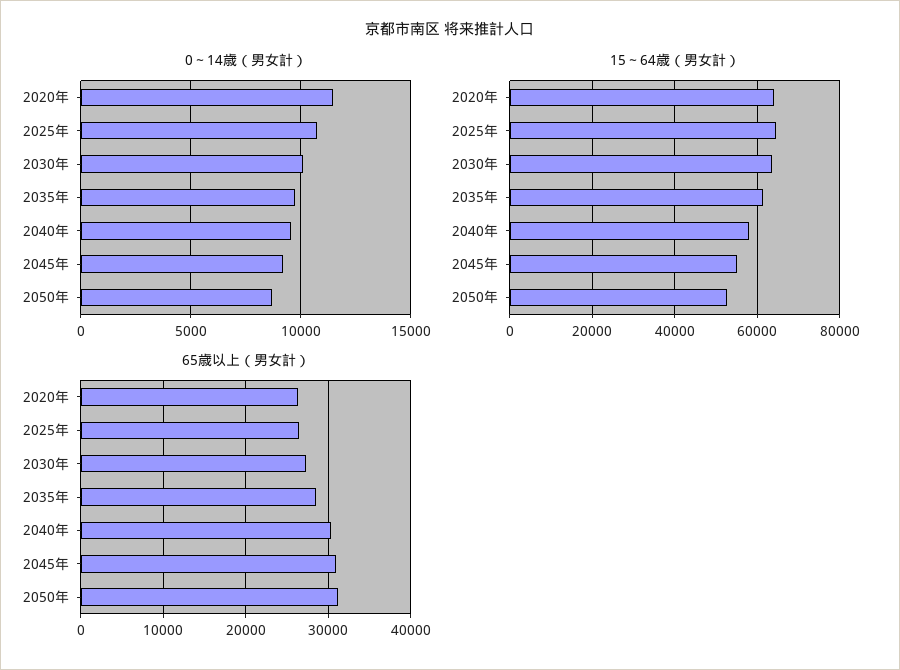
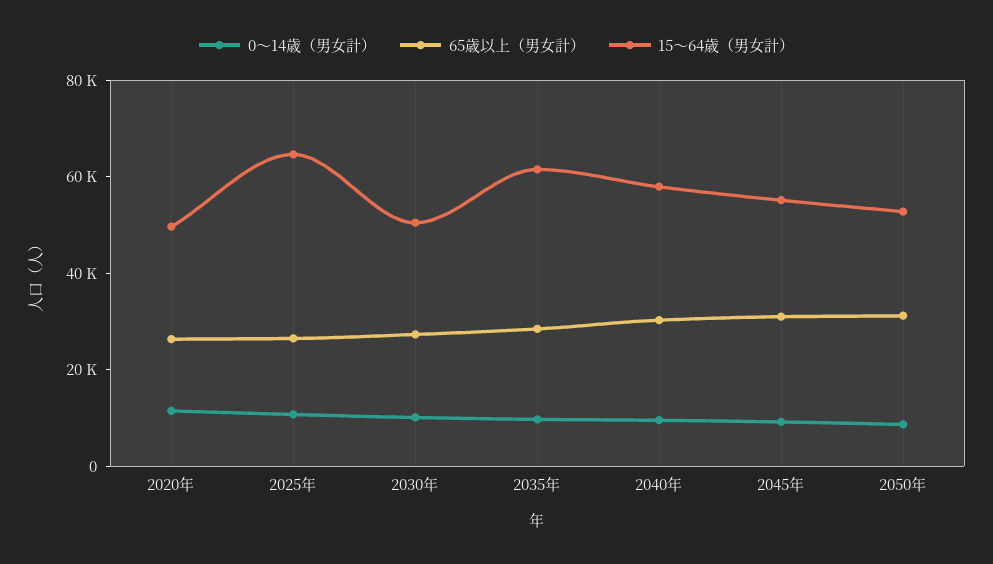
  {
    "0～14歳（男女計）": {
      "2020年": 11500,
      "2025年": 11000,
      "2030年": 10000,
      "2035年": 9500,
      "2040年": 9500,
      "2045年": 9000,
      "2050年": 8500
    },
    "15～64歳（男女計）": {
-     "2020年": 64000,
+     "2020年": 50000,
      "2025年": 64000,
-     "2030年": 64000,
+     "2030年": 50000,
      "2035年": 62000,
      "2040年": 58000,
      "2045年": 56000,
      "2050年": 52000
    },
    "65歳以上（男女計）": {
      "2020年": 26000,
      "2025年": 27000,
      "2030年": 27000,
      "2035年": 28000,
      "2040年": 30000,
      "2045年": 31000,
      "2050年": 31000
    }
  }

